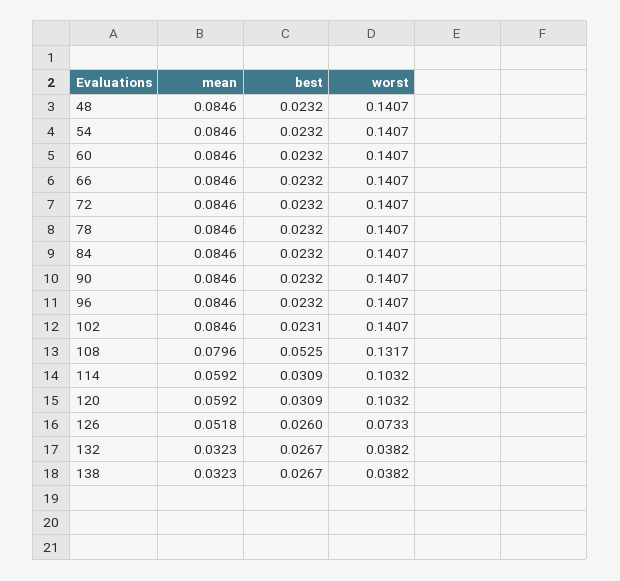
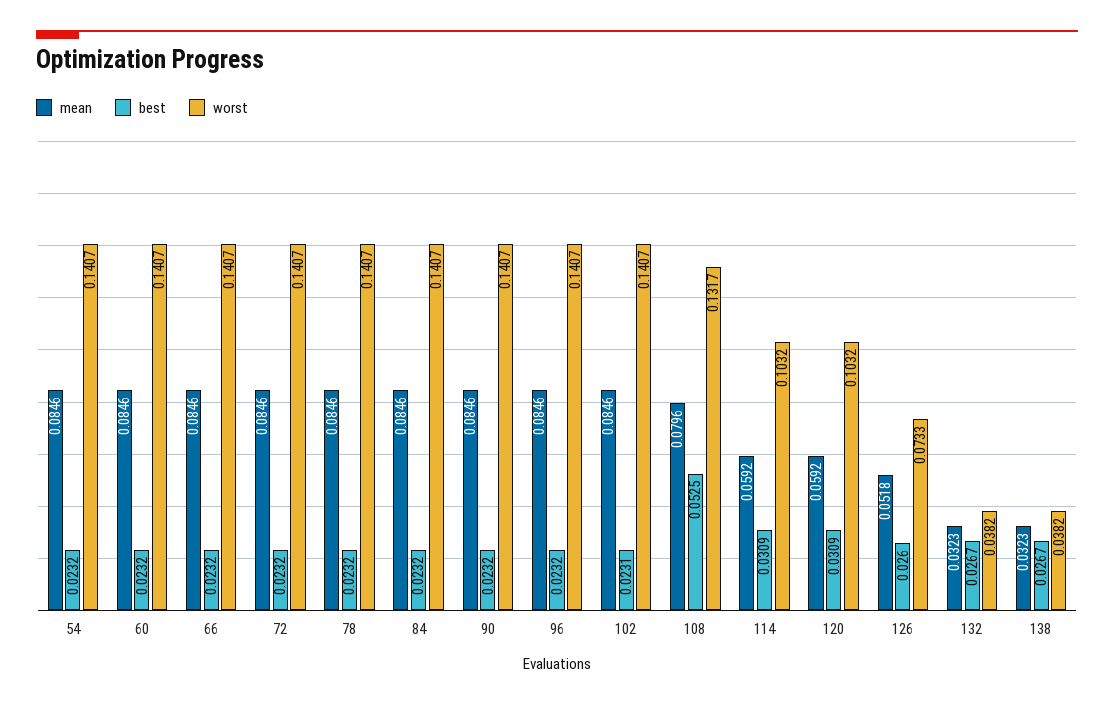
  {
    "mean": {
-     "48": 0.0846,
      "54": 0.0846,
      "60": 0.0846,
      "66": 0.0846,
      "72": 0.0846,
      "78": 0.0846,
      "84": 0.0846,
      "90": 0.0846,
      "96": 0.0846,
      "102": 0.0846,
      "108": 0.0796,
      "114": 0.0592,
      "120": 0.0592,
      "126": 0.0518,
      "132": 0.0323,
      "138": 0.0323
    },
    "best": {
-     "48": 0.0232,
      "54": 0.0232,
      "60": 0.0232,
      "66": 0.0232,
      "72": 0.0232,
      "78": 0.0232,
      "84": 0.0232,
      "90": 0.0232,
      "96": 0.0232,
      "102": 0.0231,
      "108": 0.0525,
      "114": 0.0309,
      "120": 0.0309,
      "126": 0.026,
      "132": 0.0267,
      "138": 0.0267
    },
    "worst": {
-     "48": 0.1407,
      "54": 0.1407,
      "60": 0.1407,
      "66": 0.1407,
      "72": 0.1407,
      "78": 0.1407,
      "84": 0.1407,
      "90": 0.1407,
      "96": 0.1407,
      "102": 0.1407,
      "108": 0.1317,
      "114": 0.1032,
      "120": 0.1032,
      "126": 0.0733,
      "132": 0.0382,
      "138": 0.0382
    }
  }

